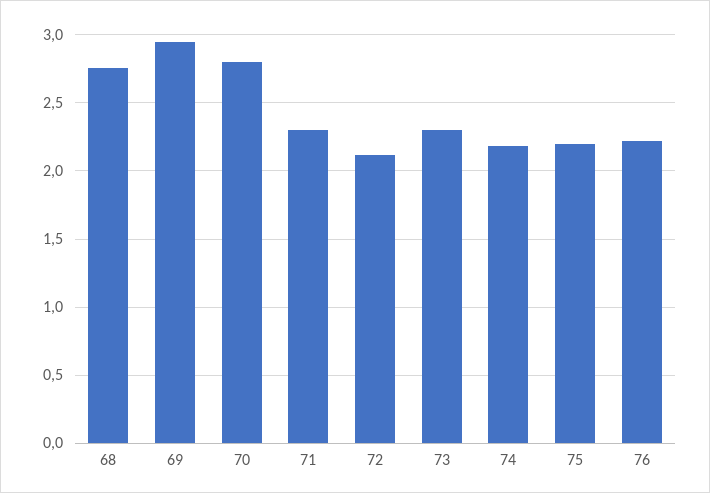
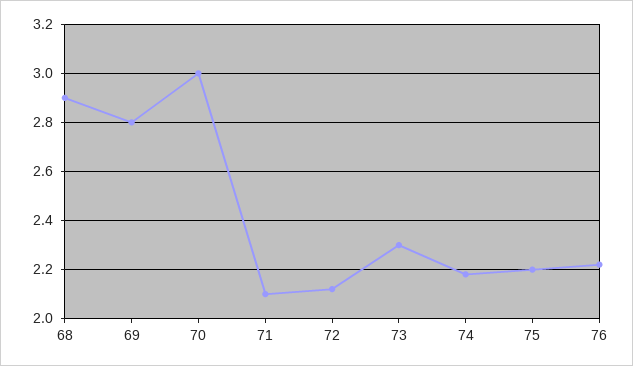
  {
-   "68": 2.75,
+   "68": 2.9,
-   "69": 2.95,
+   "69": 2.8,
-   "70": 2.8,
+   "70": 3,
-   "71": 2.3,
+   "71": 2.1,
    "72": 2.1,
    "73": 2.3,
    "74": 2.2,
    "75": 2.2,
    "76": 2.2
  }

